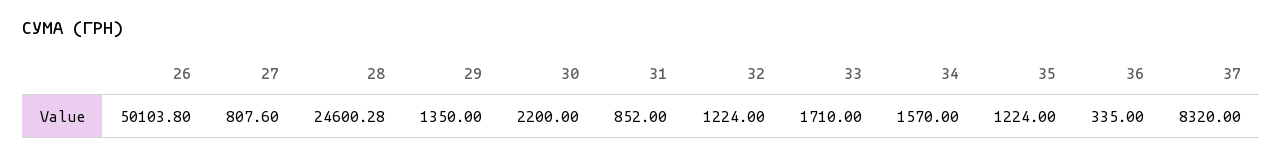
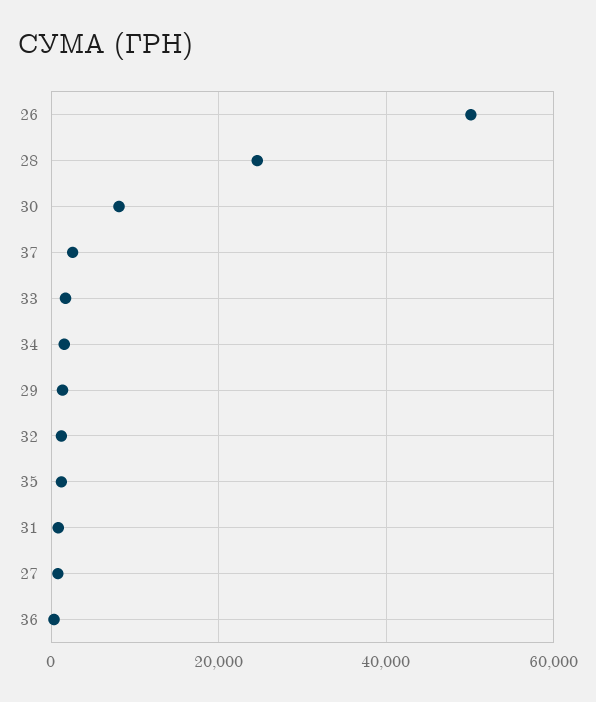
  {
    "26": 50103.8,
    "27": 807.6,
    "28": 24600.28,
    "29": 1350,
-   "30": 2200,
+   "30": 8000,
    "31": 852,
    "32": 1224,
    "33": 1710,
    "34": 1570,
    "35": 1224,
    "36": 335,
-   "37": 8320
+   "37": 2000
  }

